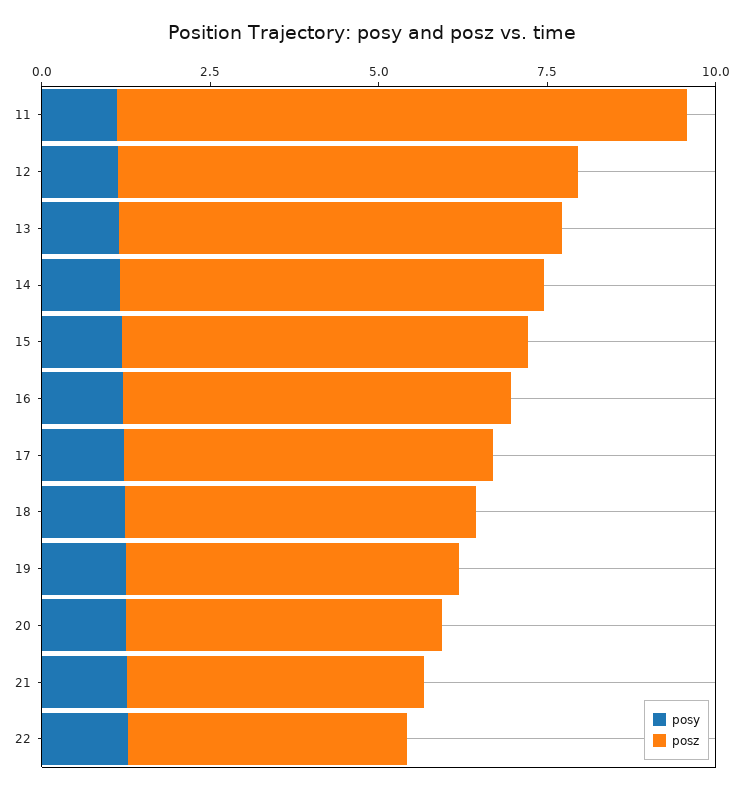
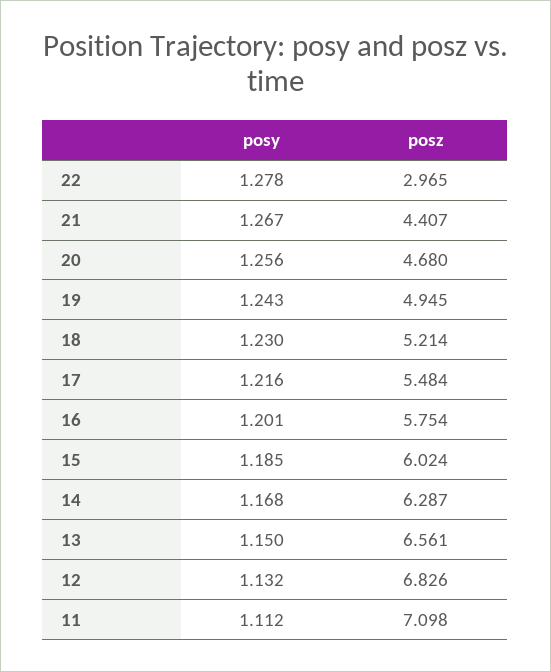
  {
    "posy": {
      "11": 1.112,
      "12": 1.132,
      "13": 1.15,
      "14": 1.168,
      "15": 1.185,
      "16": 1.201,
      "17": 1.216,
      "18": 1.23,
      "19": 1.243,
      "20": 1.256,
      "21": 1.267,
      "22": 1.278
    },
    "posz": {
-     "11": 8.5,
+     "11": 7.098,
      "12": 6.826,
      "13": 6.561,
      "14": 6.287,
      "15": 6.024,
      "16": 5.754,
      "17": 5.484,
      "18": 5.214,
      "19": 4.945,
      "20": 4.68,
      "21": 4.407,
-     "22": 4
+     "22": 2.965
    }
  }

